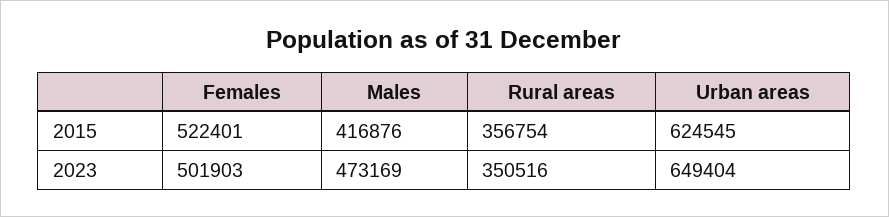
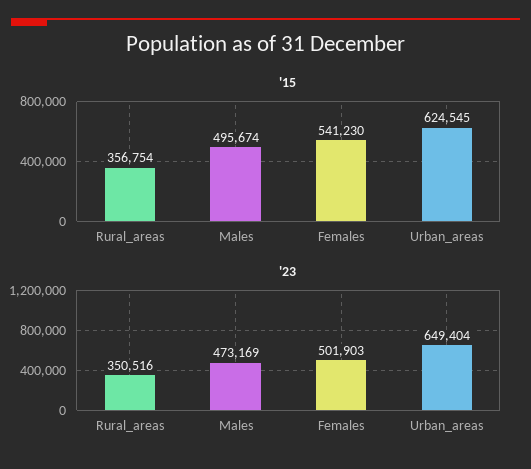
  {
    "2015": {
-     "Females": 522401,
+     "Females": 541230,
-     "Males": 416876,
+     "Males": 495674,
      "Rural areas": 356754,
      "Urban areas": 624545
    },
    "2023": {
      "Females": 501903,
      "Males": 473169,
      "Rural areas": 350516,
      "Urban areas": 649404
    }
  }

